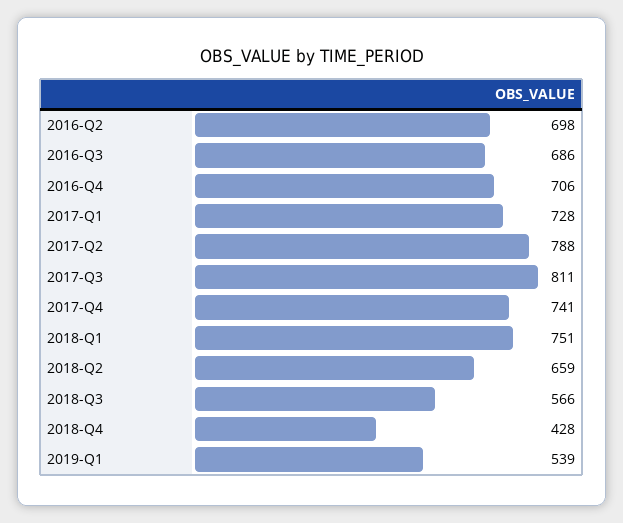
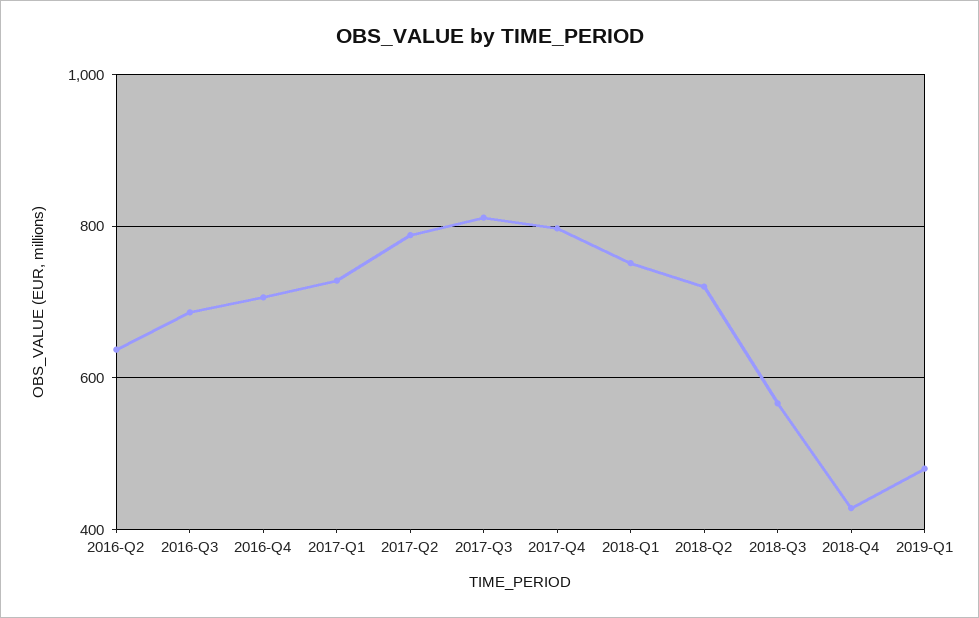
  {
-   "2016-Q2": 698,
+   "2016-Q2": 640,
    "2016-Q3": 686,
    "2016-Q4": 706,
    "2017-Q1": 728,
    "2017-Q2": 788,
    "2017-Q3": 811,
-   "2017-Q4": 741,
+   "2017-Q4": 800,
    "2018-Q1": 751,
-   "2018-Q2": 659,
+   "2018-Q2": 720,
    "2018-Q3": 566,
    "2018-Q4": 428,
-   "2019-Q1": 539
+   "2019-Q1": 480
  }

